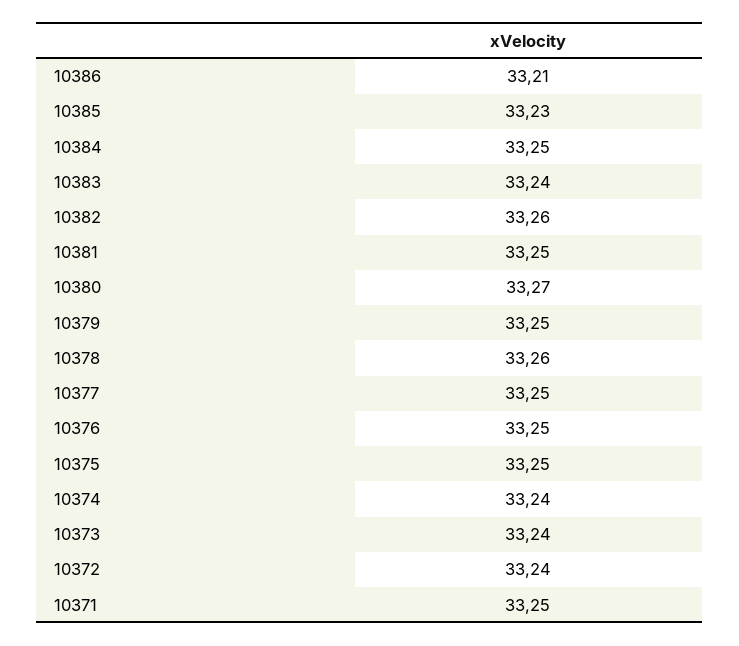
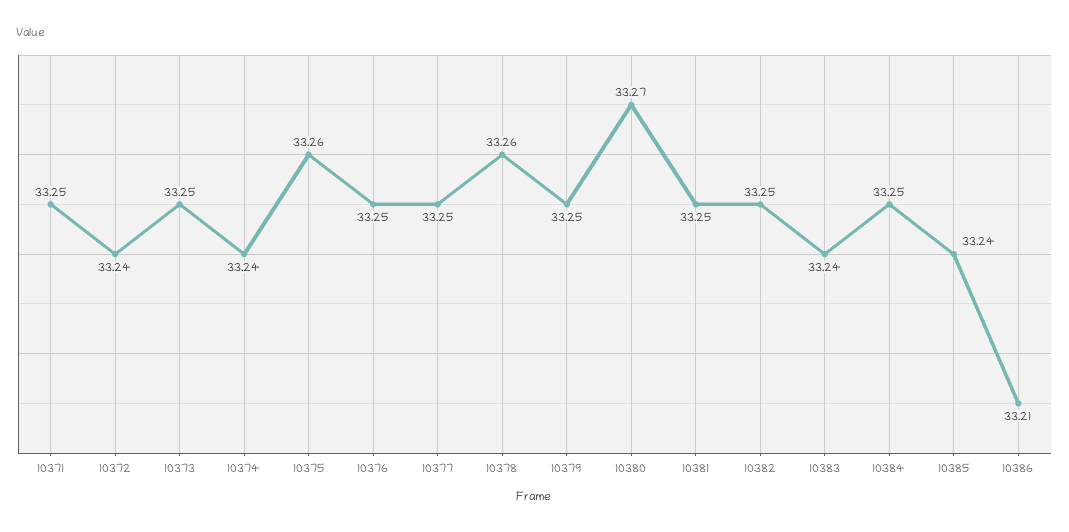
  {
    "10386": 33.21,
-   "10385": 33.23,
+   "10385": 33.24,
    "10384": 33.25,
    "10383": 33.24,
-   "10382": 33.26,
+   "10382": 33.25,
    "10381": 33.25,
    "10380": 33.27,
    "10379": 33.25,
    "10378": 33.26,
    "10377": 33.25,
    "10376": 33.25,
-   "10375": 33.25,
+   "10375": 33.26,
    "10374": 33.24,
-   "10373": 33.24,
+   "10373": 33.25,
    "10372": 33.24,
    "10371": 33.25
  }

